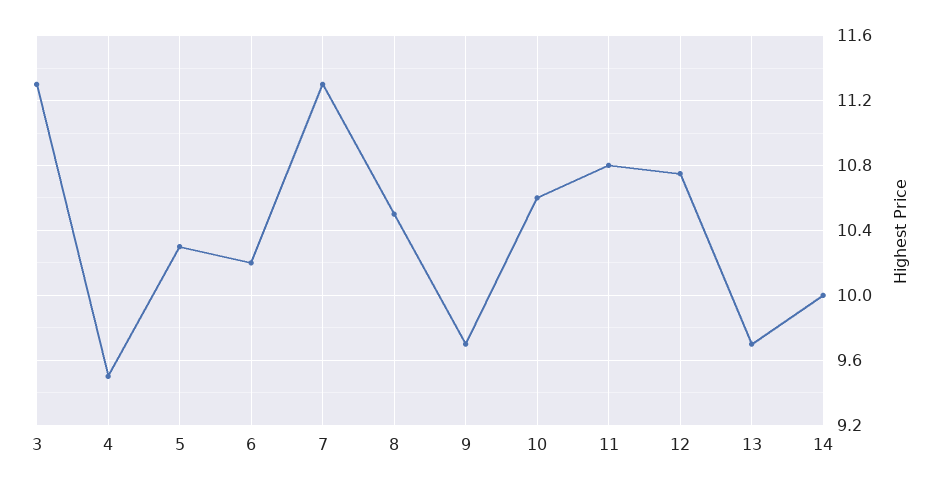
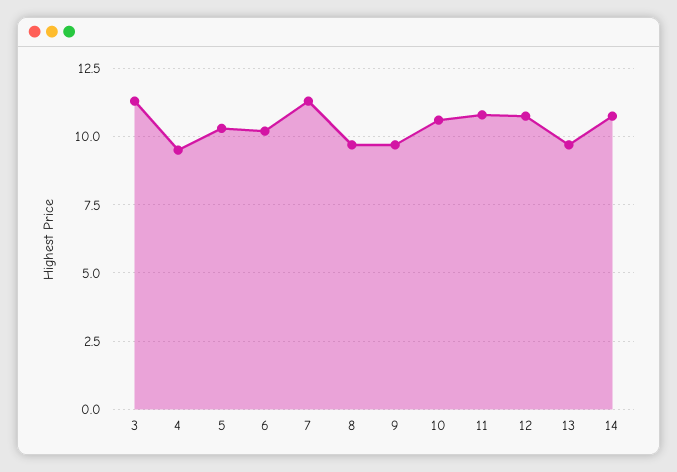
  {
    "3": 11.3,
    "4": 9.5,
    "5": 10.3,
    "6": 10.2,
    "7": 11.3,
-   "8": 10.5,
+   "8": 9.75,
    "9": 9.7,
    "10": 10.6,
    "11": 10.8,
    "12": 10.75,
    "13": 9.7,
-   "14": 10
+   "14": 10.75
  }

